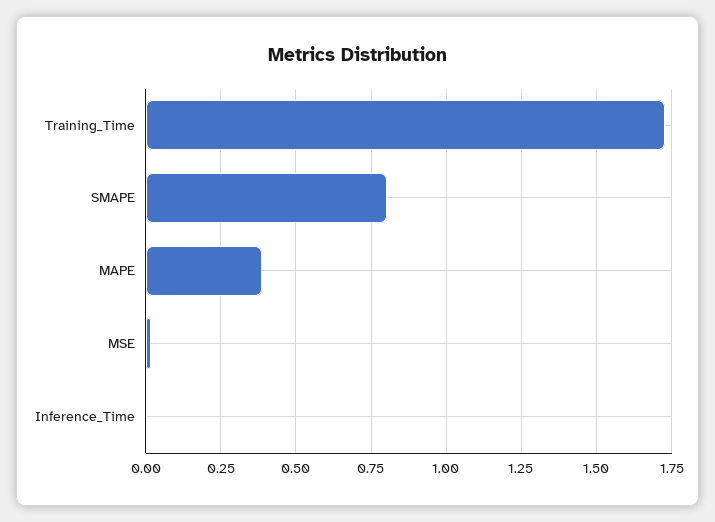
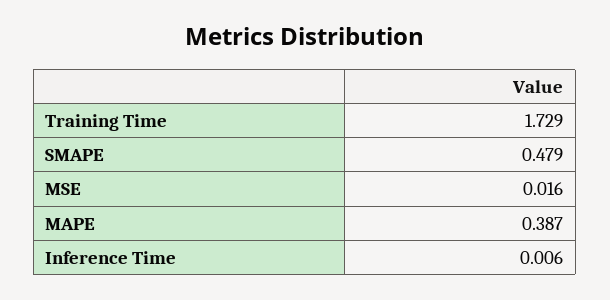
  {
    "Training_Time": 1.729,
-   "SMAPE": 0.8,
+   "SMAPE": 0.479,
    "MAPE": 0.387,
    "MSE": 0.016,
    "Inference_Time": 0.006
  }

